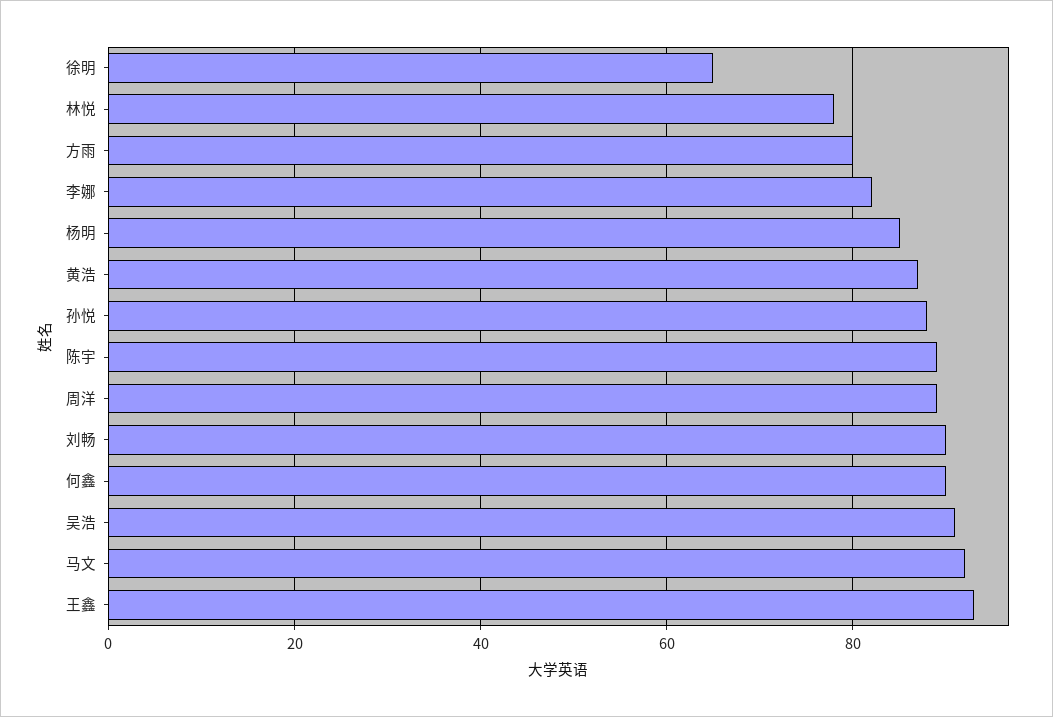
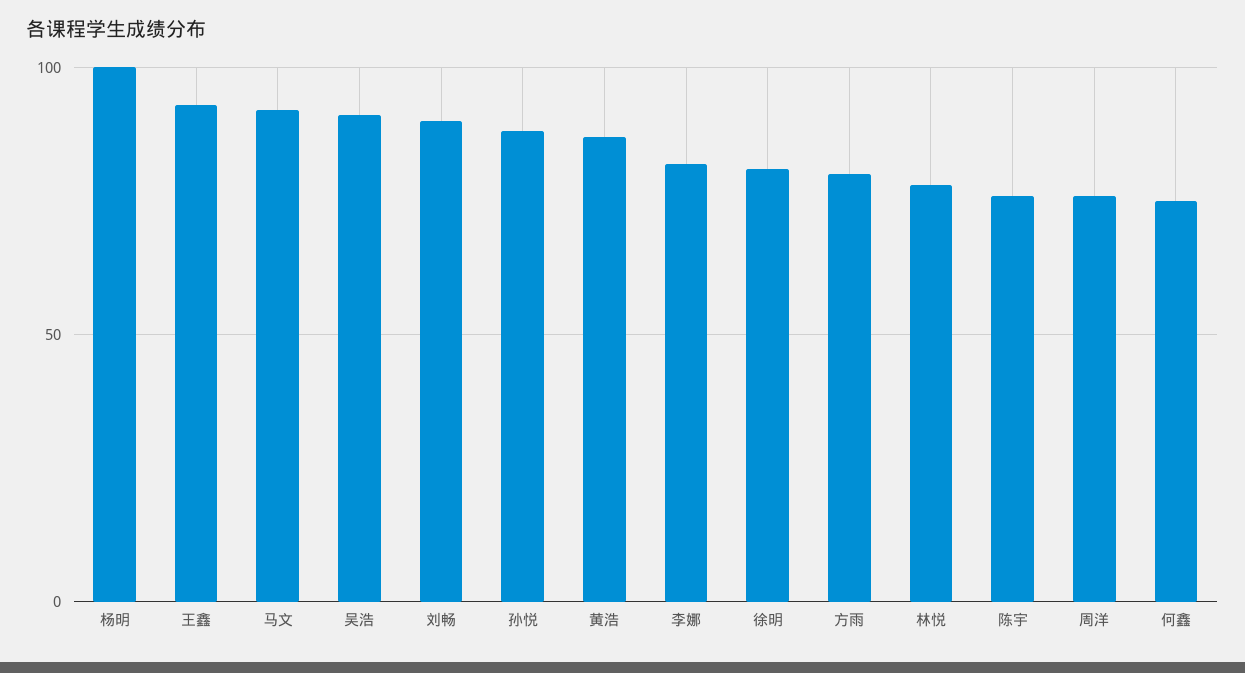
  {
-   "徐明": 65,
+   "徐明": 80,
    "林悦": 80,
    "方雨": 80,
    "李娜": 80,
-   "杨明": 85,
+   "杨明": 100,
    "黄浩": 85,
    "孙悦": 90,
-   "陈宇": 90,
+   "陈宇": 75,
-   "周洋": 90,
+   "周洋": 75,
    "刘畅": 90,
-   "何鑫": 90,
+   "何鑫": 75,
    "吴浩": 90,
    "马文": 90,
    "王鑫": 95
  }

